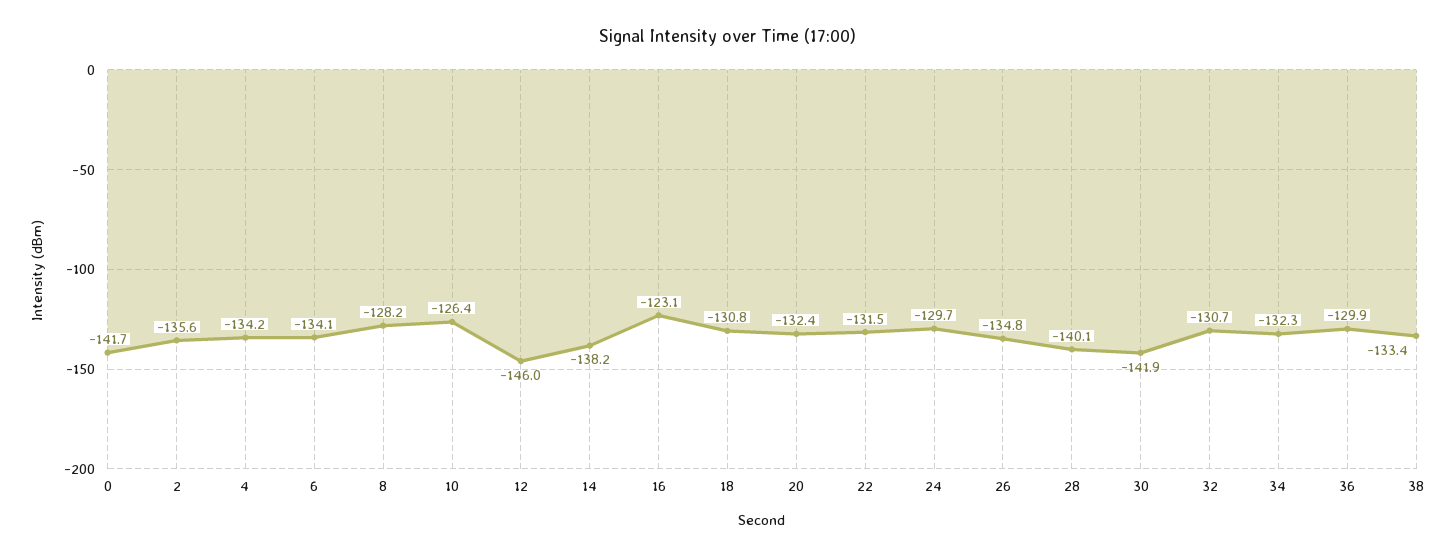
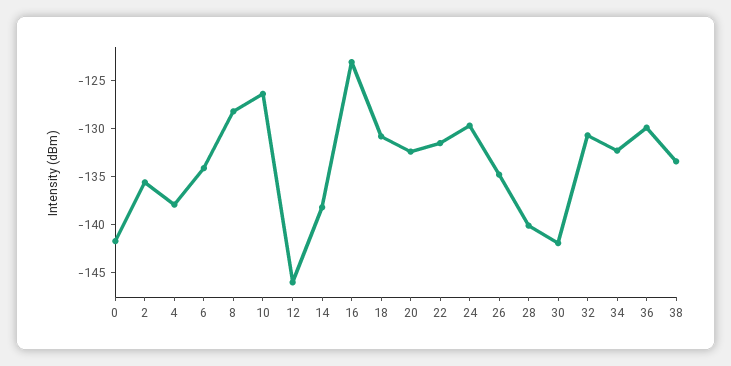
  {
    "0": -141.7,
    "2": -135.6,
-   "4": -134.2,
+   "4": -138,
    "6": -134.1,
    "8": -128.2,
    "10": -126.4,
    "12": -146,
    "14": -138.2,
    "16": -123.1,
    "18": -130.8,
    "20": -132.4,
    "22": -131.5,
    "24": -129.7,
    "26": -134.8,
    "28": -140.1,
    "30": -141.9,
    "32": -130.7,
    "34": -132.3,
    "36": -129.9,
    "38": -133.4
  }

